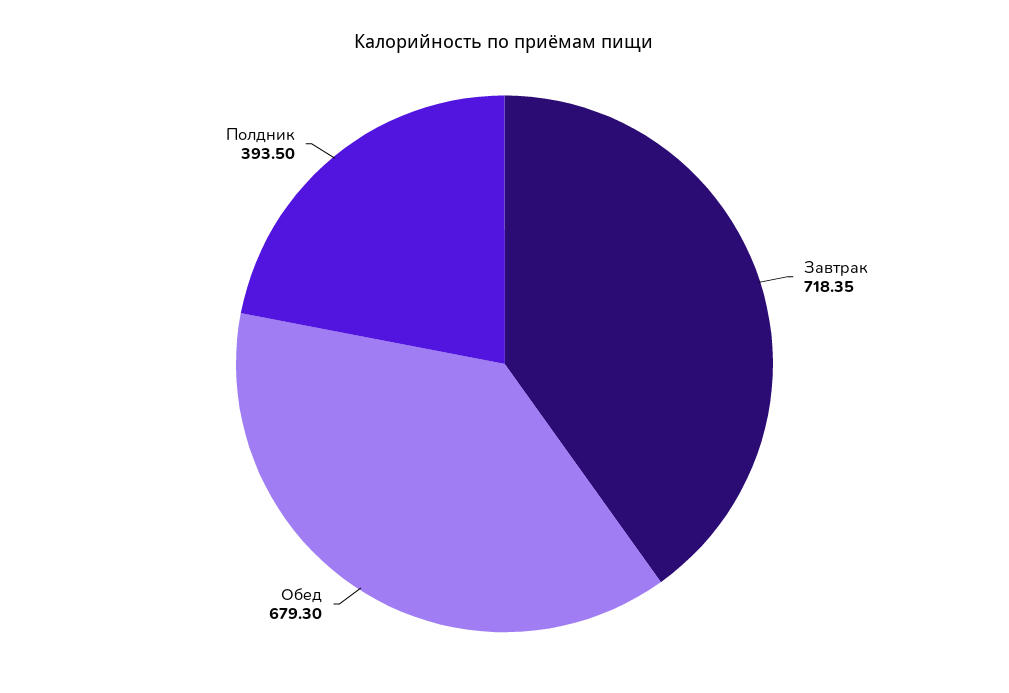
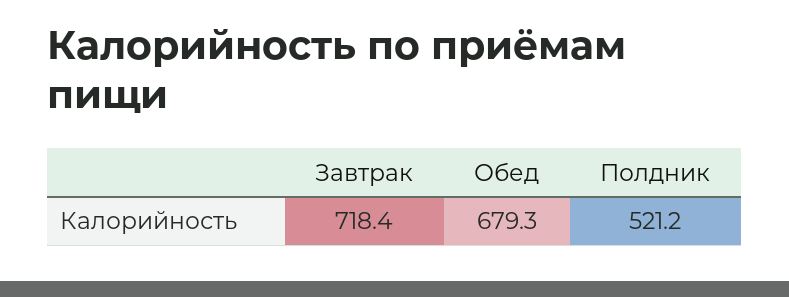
  {
    "Завтрак": 718.35,
    "Обед": 679.3,
-   "Полдник": 393.5
+   "Полдник": 521.2
  }

